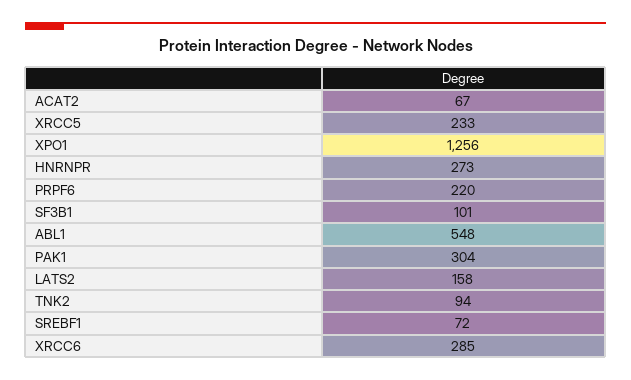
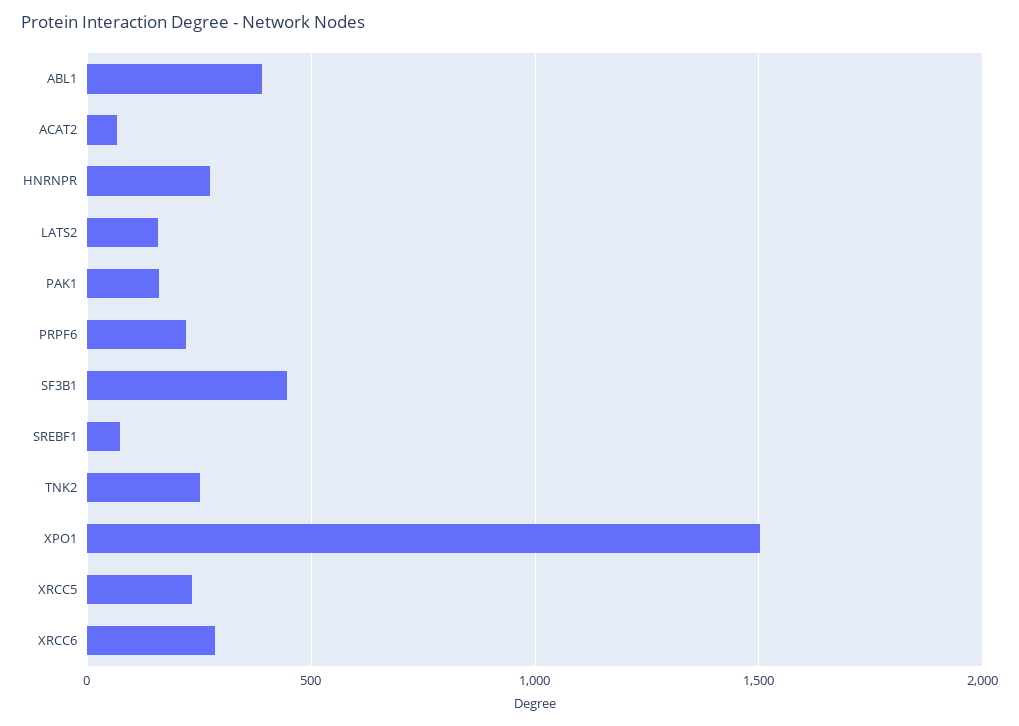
  {
    "ACAT2": 67,
    "XRCC5": 233,
-   "XPO1": 1256,
+   "XPO1": 1500,
    "HNRNPR": 273,
    "PRPF6": 220,
-   "SF3B1": 101,
+   "SF3B1": 450,
-   "ABL1": 548,
+   "ABL1": 400,
-   "PAK1": 304,
+   "PAK1": 150,
    "LATS2": 158,
-   "TNK2": 94,
+   "TNK2": 250,
    "SREBF1": 72,
    "XRCC6": 285
  }

